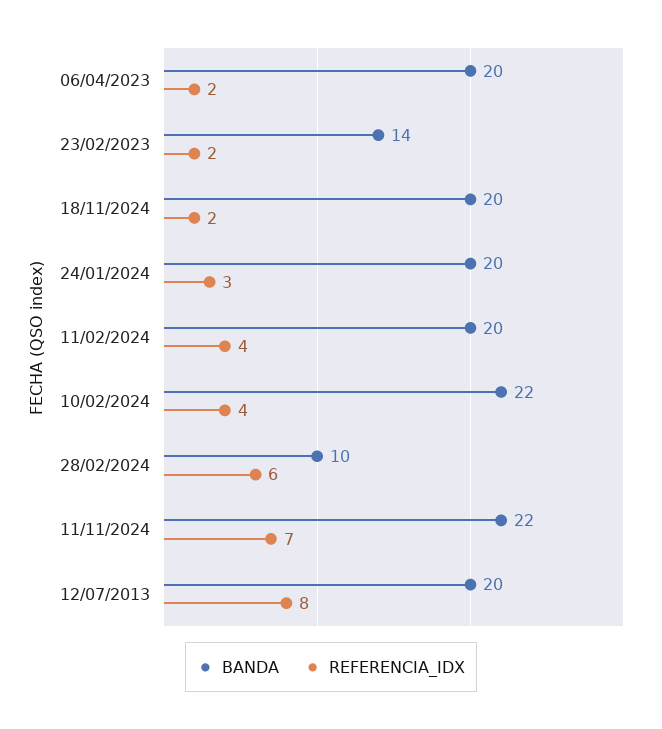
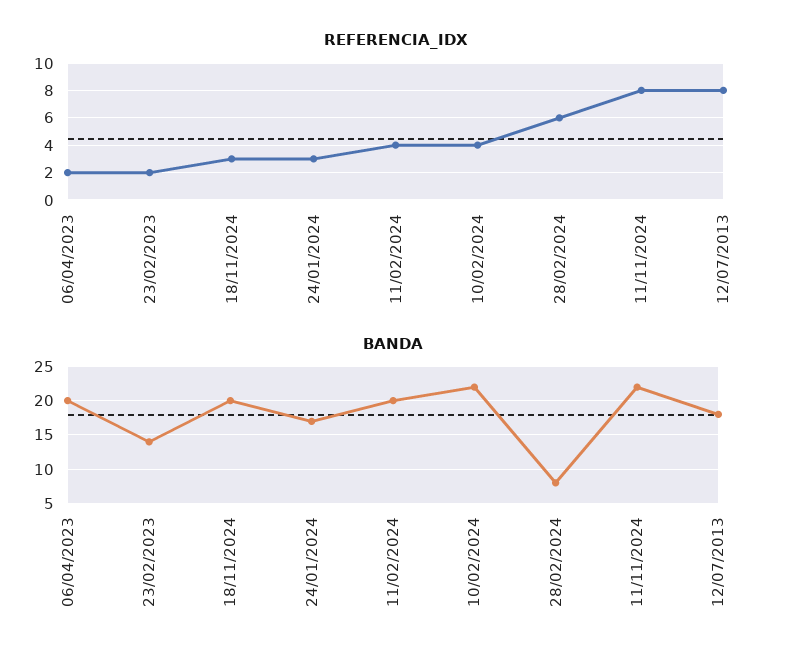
  {
    "BANDA": {
      "06/04/2023": 20,
      "23/02/2023": 14,
      "18/11/2024": 20,
-     "24/01/2024": 20,
+     "24/01/2024": 17,
      "11/02/2024": 20,
      "10/02/2024": 22,
-     "28/02/2024": 10,
+     "28/02/2024": 8,
      "11/11/2024": 22,
-     "12/07/2013": 20
+     "12/07/2013": 18
    },
    "REFERENCIA_IDX": {
      "06/04/2023": 2,
      "23/02/2023": 2,
-     "18/11/2024": 2,
+     "18/11/2024": 3,
      "24/01/2024": 3,
      "11/02/2024": 4,
      "10/02/2024": 4,
      "28/02/2024": 6,
-     "11/11/2024": 7,
+     "11/11/2024": 8,
      "12/07/2013": 8
    }
  }

